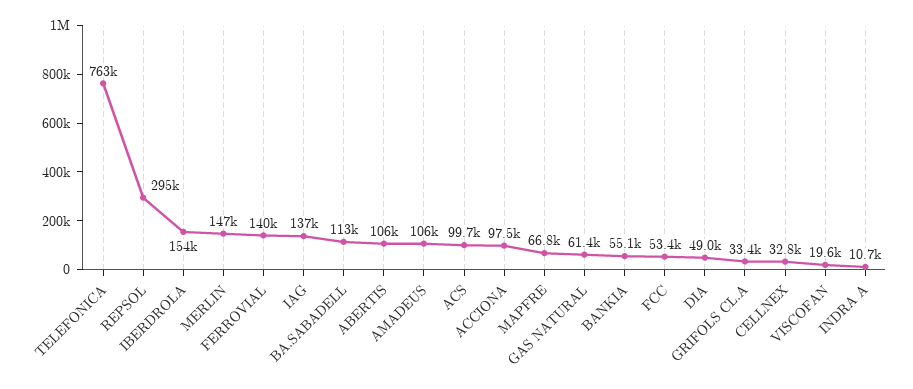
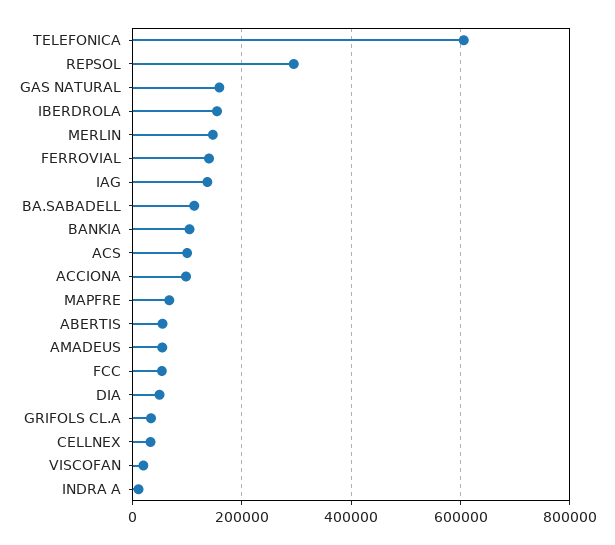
  {
-   "TELEFONICA": 763000,
+   "TELEFONICA": 600000,
    "REPSOL": 295000,
    "IBERDROLA": 154000,
    "MERLIN": 147000,
    "FERROVIAL": 140000,
    "IAG": 137000,
    "BA.SABADELL": 113000,
-   "ABERTIS": 106000,
+   "ABERTIS": 60000,
-   "AMADEUS": 106000,
+   "AMADEUS": 60000,
    "ACS": 99700,
    "ACCIONA": 97500,
    "MAPFRE": 66800,
-   "GAS NATURAL": 61400,
+   "GAS NATURAL": 160000,
-   "BANKIA": 55100,
+   "BANKIA": 100000,
    "FCC": 53400,
    "DIA": 49000,
    "GRIFOLS CL.A": 33400,
    "CELLNEX": 32800,
    "VISCOFAN": 19600,
    "INDRA A": 10700
  }

